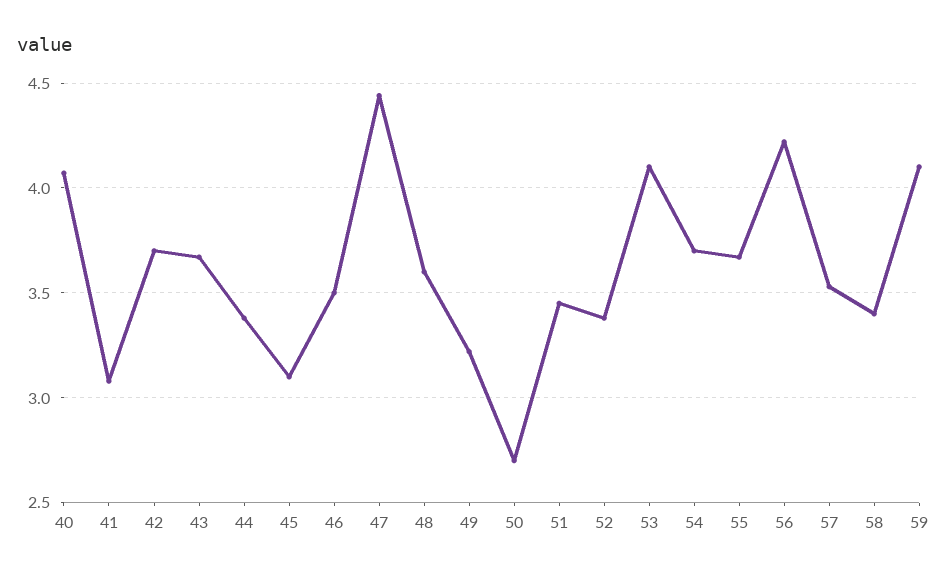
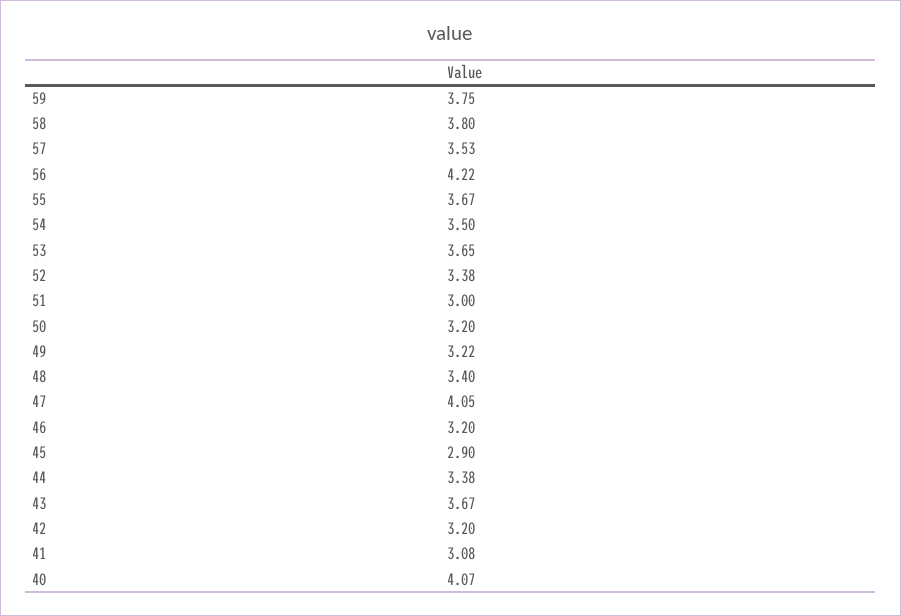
  {
    "40": 4.07,
    "41": 3.08,
-   "42": 3.7,
+   "42": 3.2,
    "43": 3.67,
    "44": 3.38,
-   "45": 3.1,
+   "45": 2.9,
-   "46": 3.5,
+   "46": 3.2,
-   "47": 4.45,
+   "47": 4.05,
-   "48": 3.6,
+   "48": 3.4,
    "49": 3.22,
-   "50": 2.7,
+   "50": 3.2,
-   "51": 3.45,
+   "51": 3,
    "52": 3.38,
-   "53": 4.1,
+   "53": 3.65,
-   "54": 3.7,
+   "54": 3.5,
    "55": 3.67,
    "56": 4.22,
    "57": 3.53,
-   "58": 3.4,
+   "58": 3.8,
-   "59": 4.1
+   "59": 3.75
  }

